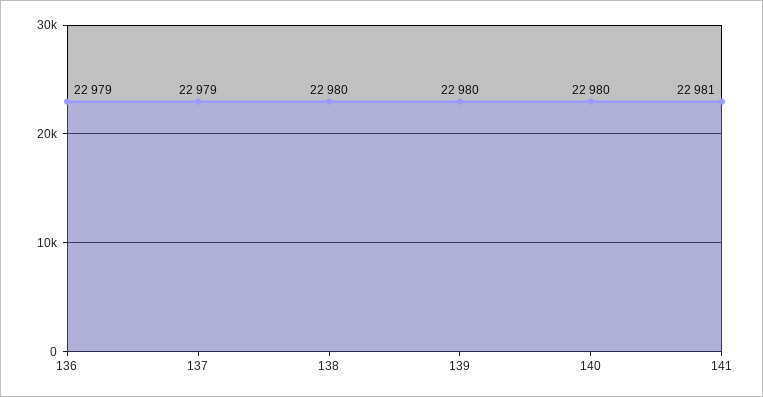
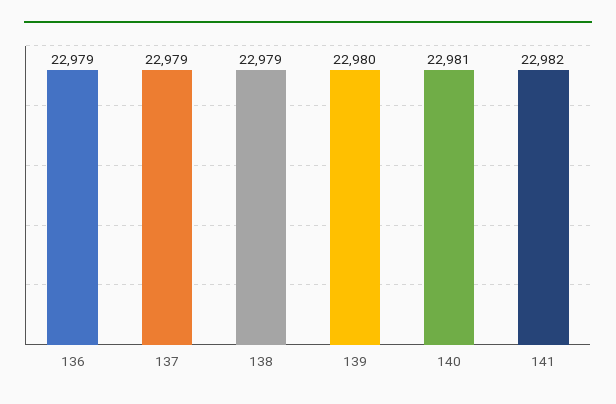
  {
    "136": 22979,
    "137": 22979,
-   "138": 22980,
+   "138": 22979,
    "139": 22980,
-   "140": 22980,
+   "140": 22981,
-   "141": 22981
+   "141": 22982
  }

